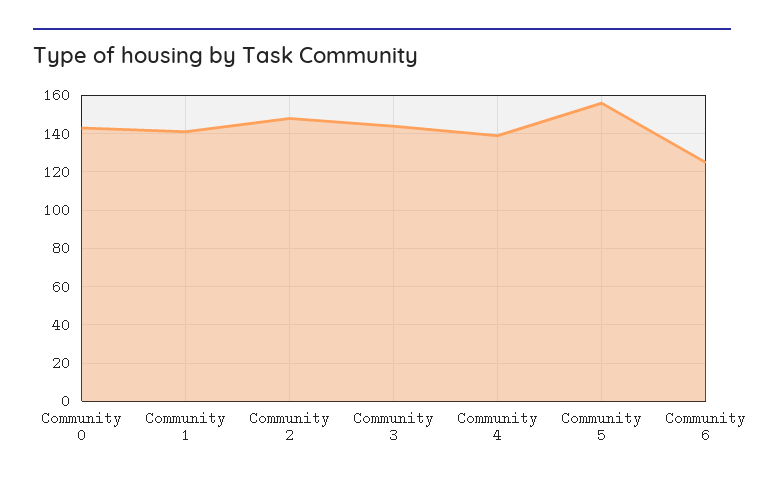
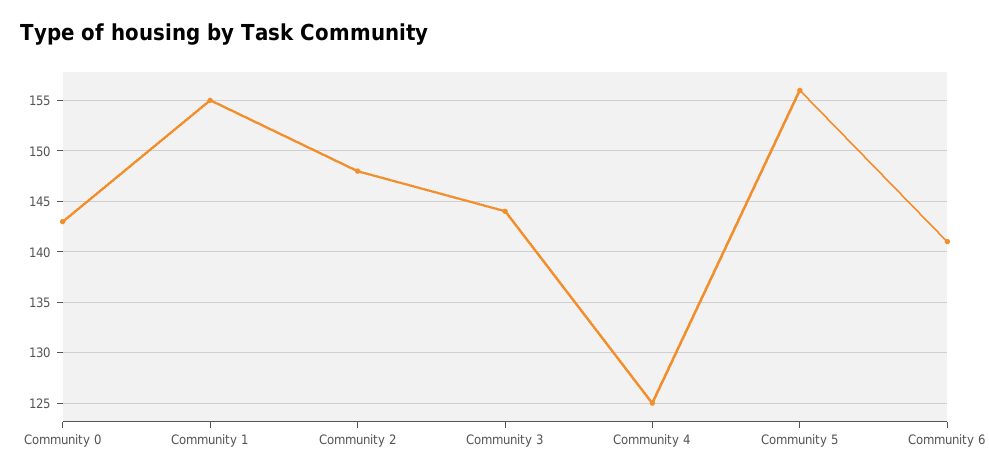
  {
    "Community 0": 143,
-   "Community 1": 140,
+   "Community 1": 155,
    "Community 2": 148,
    "Community 3": 144,
-   "Community 4": 140,
+   "Community 4": 125,
    "Community 5": 156,
-   "Community 6": 125
+   "Community 6": 141
  }

